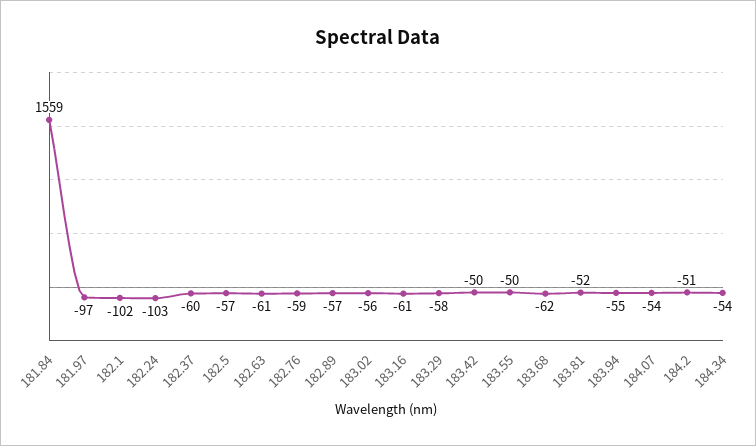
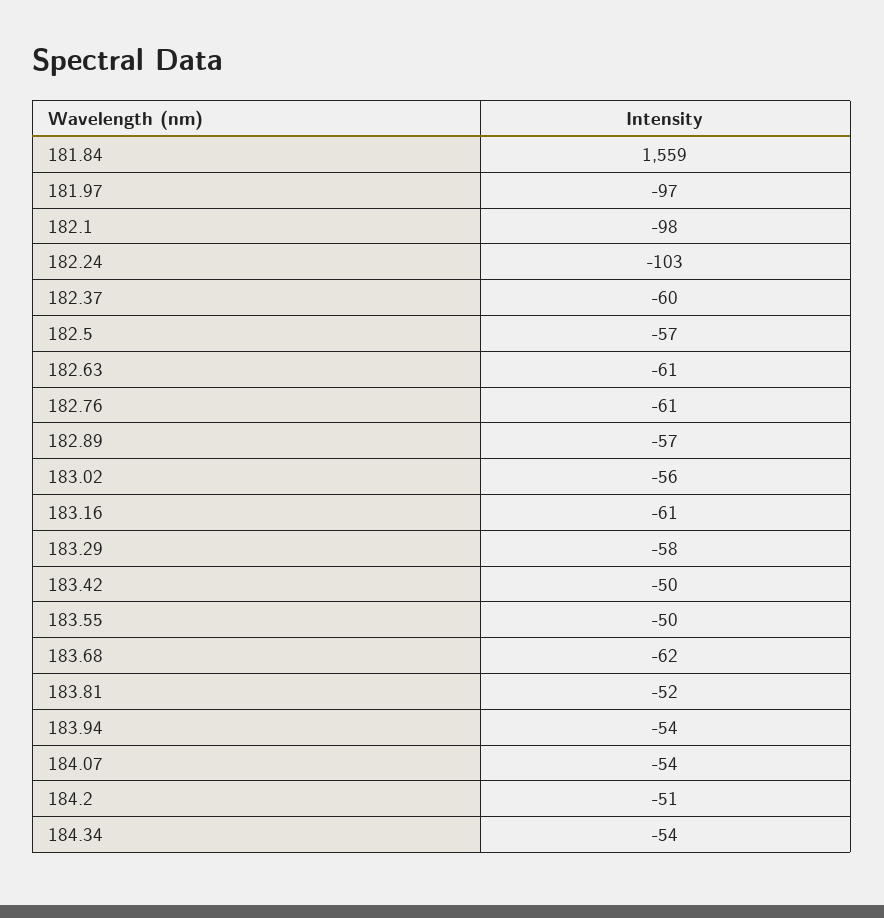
  {
    "181.84": 1559,
    "181.97": -97,
-   "182.1": -102,
+   "182.1": -98,
    "182.24": -103,
    "182.37": -60,
    "182.5": -57,
    "182.63": -61,
-   "182.76": -59,
+   "182.76": -61,
    "182.89": -57,
    "183.02": -56,
    "183.16": -61,
    "183.29": -58,
    "183.42": -50,
    "183.55": -50,
    "183.68": -62,
    "183.81": -52,
-   "183.94": -55,
+   "183.94": -54,
    "184.07": -54,
    "184.2": -51,
    "184.34": -54
  }

